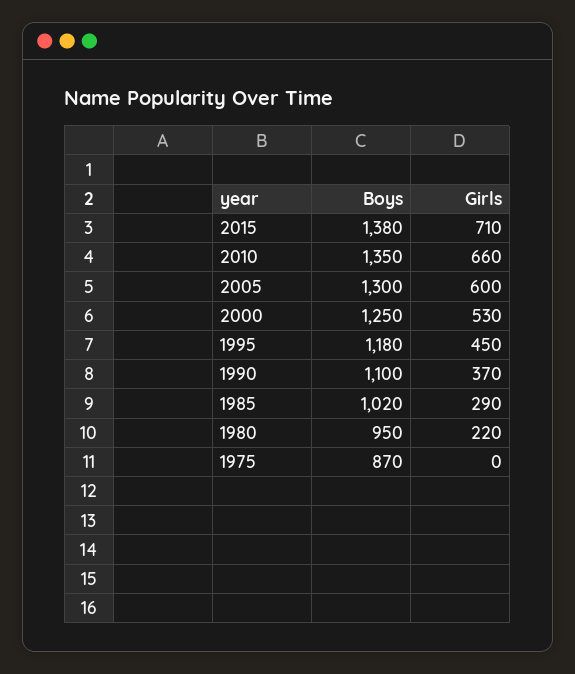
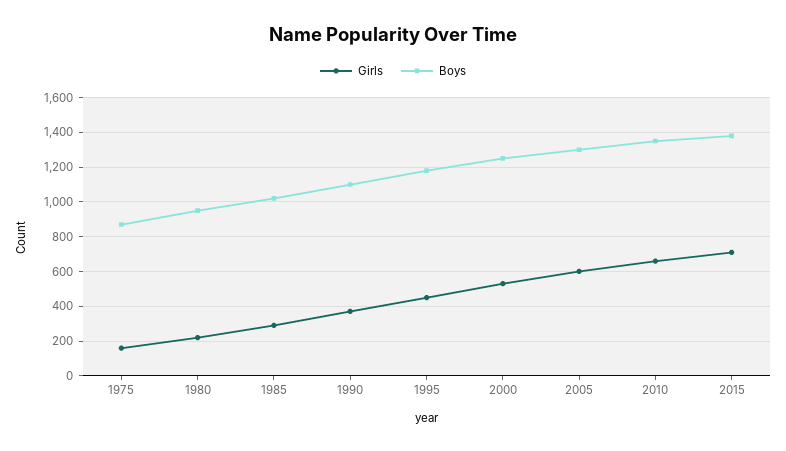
  {
    "Boys": {
      "2015": 1380,
      "2010": 1350,
      "2005": 1300,
      "2000": 1250,
      "1995": 1180,
      "1990": 1100,
      "1985": 1020,
      "1980": 950,
      "1975": 870
    },
    "Girls": {
      "2015": 710,
      "2010": 660,
      "2005": 600,
      "2000": 530,
      "1995": 450,
      "1990": 370,
      "1985": 290,
      "1980": 220,
-     "1975": 0
+     "1975": 150
    }
  }

